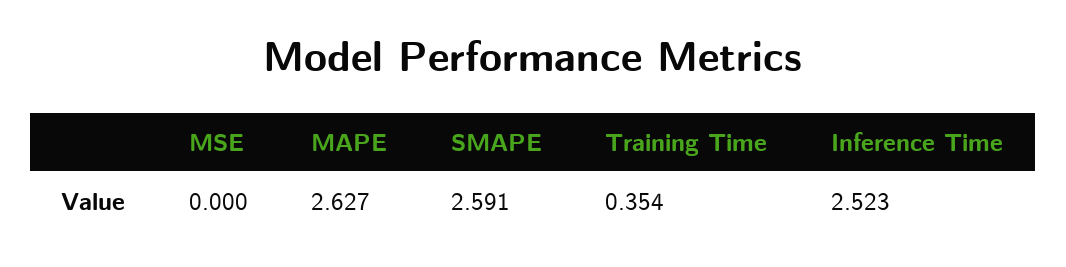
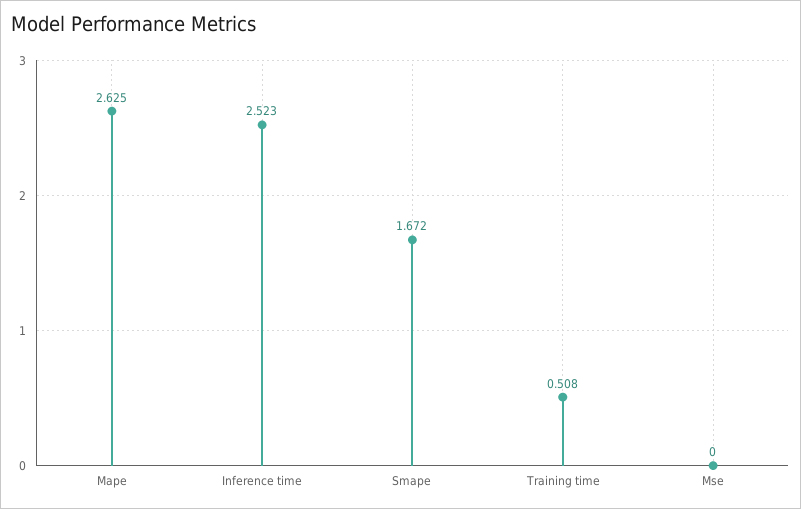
  {
    "MSE": 0,
-   "MAPE": 2.627,
+   "MAPE": 2.625,
-   "SMAPE": 2.591,
+   "SMAPE": 1.672,
-   "Training Time": 0.354,
+   "Training Time": 0.508,
    "Inference Time": 2.523
  }

